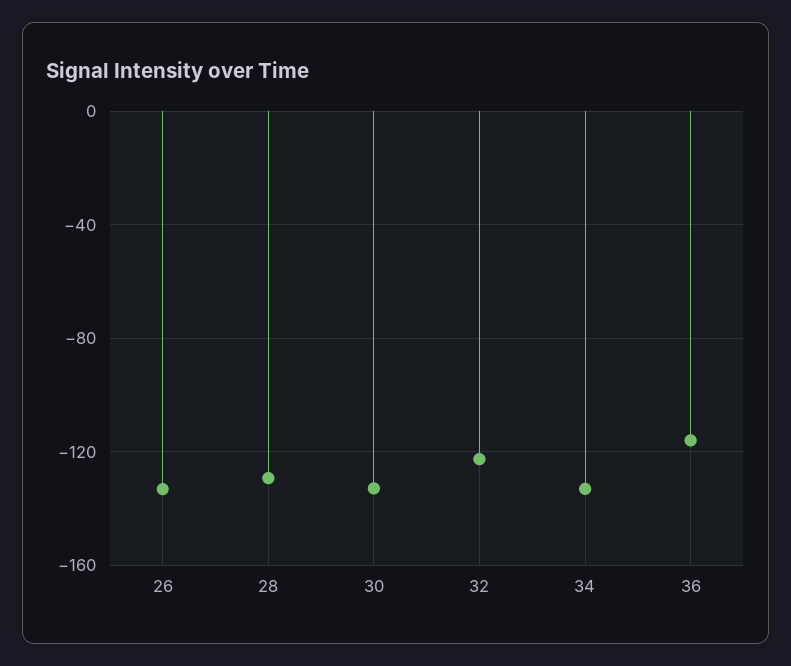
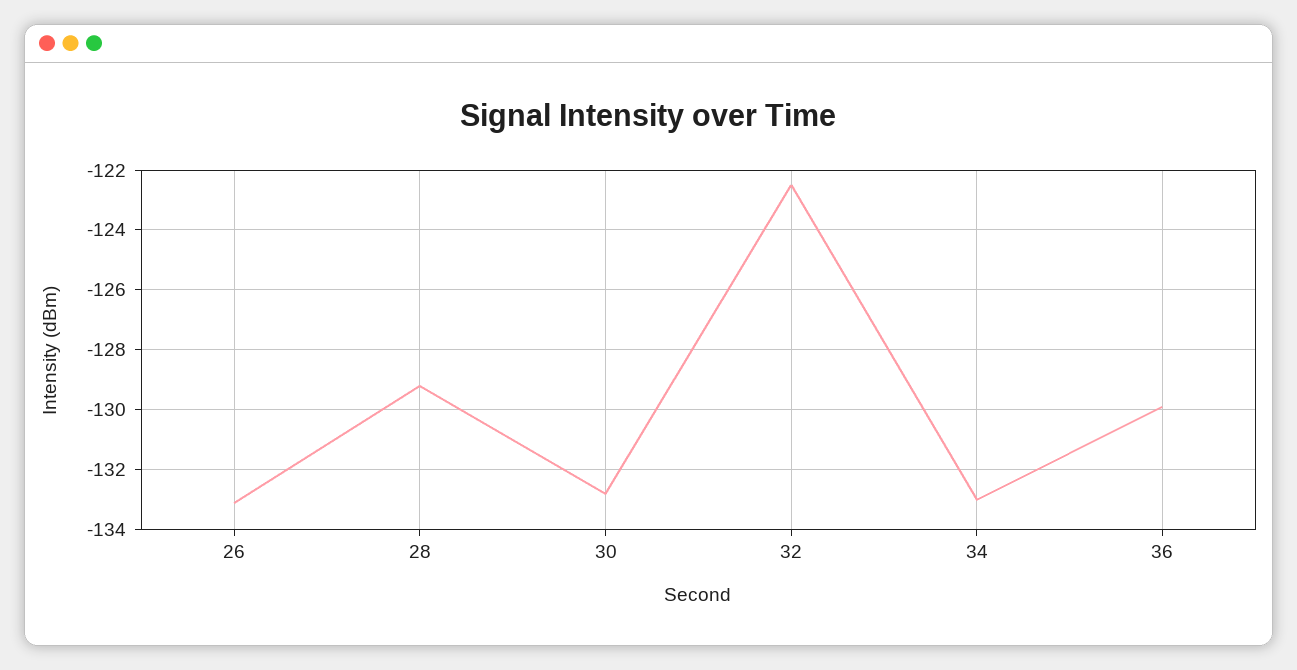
  {
    "26": -133,
    "28": -129,
    "30": -133,
    "32": -122.5,
    "34": -133,
-   "36": -115
+   "36": -130
  }

